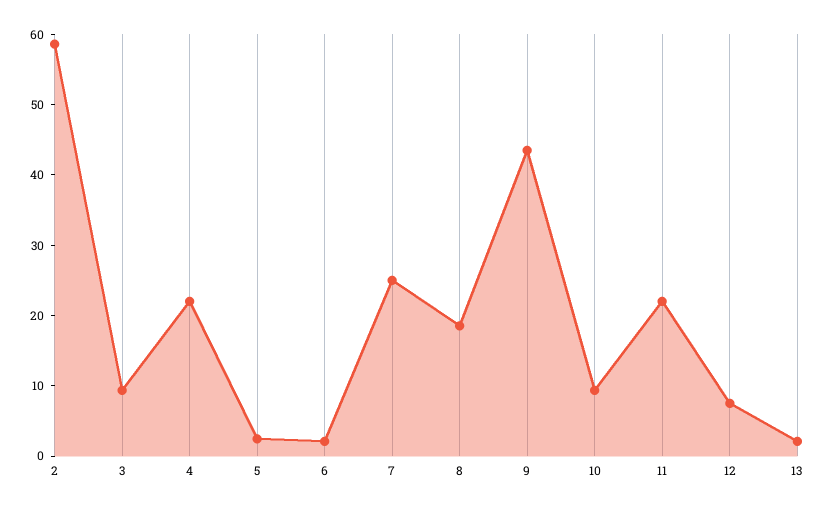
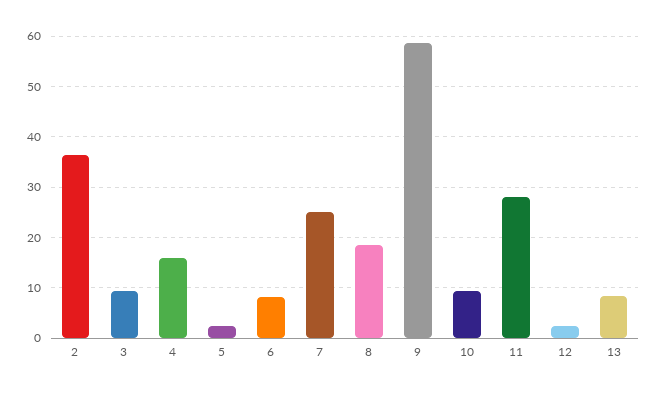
  {
-   "2": 58,
+   "2": 36,
    "3": 10,
-   "4": 22,
+   "4": 16,
    "5": 2,
-   "6": 2,
+   "6": 8,
    "7": 26,
    "8": 18,
-   "9": 44,
+   "9": 58,
    "10": 10,
-   "11": 22,
+   "11": 28,
-   "12": 8,
+   "12": 2,
-   "13": 2
+   "13": 8
  }

